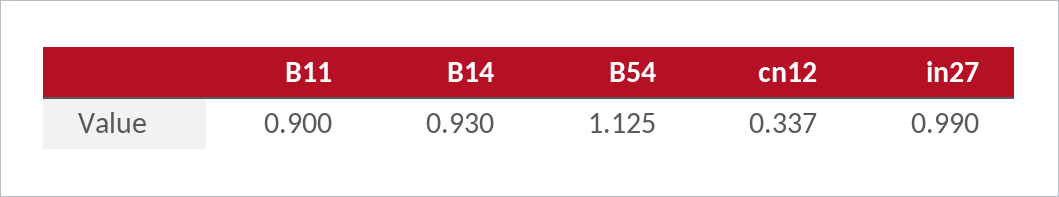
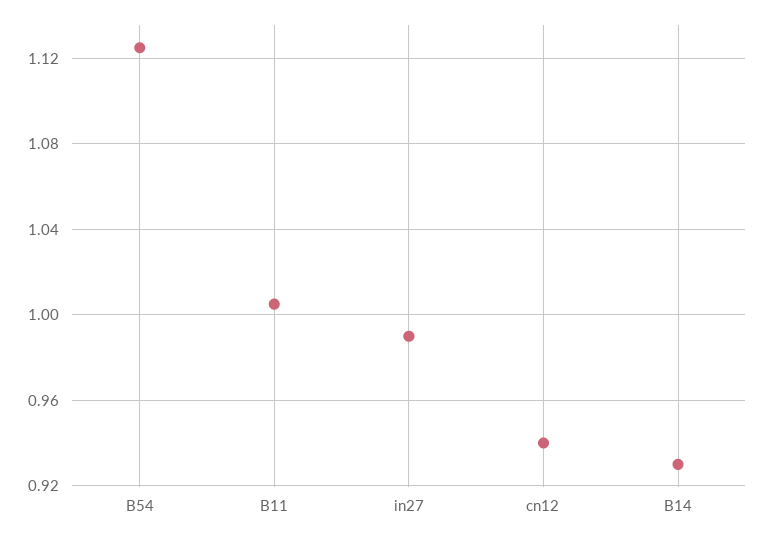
  {
-   "B11": 0.9,
+   "B11": 1.005,
    "B14": 0.93,
    "B54": 1.125,
-   "cn12": 0.337,
+   "cn12": 0.94,
    "in27": 0.99
  }

